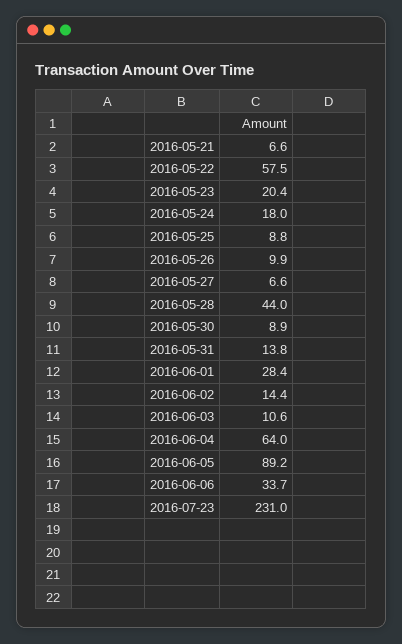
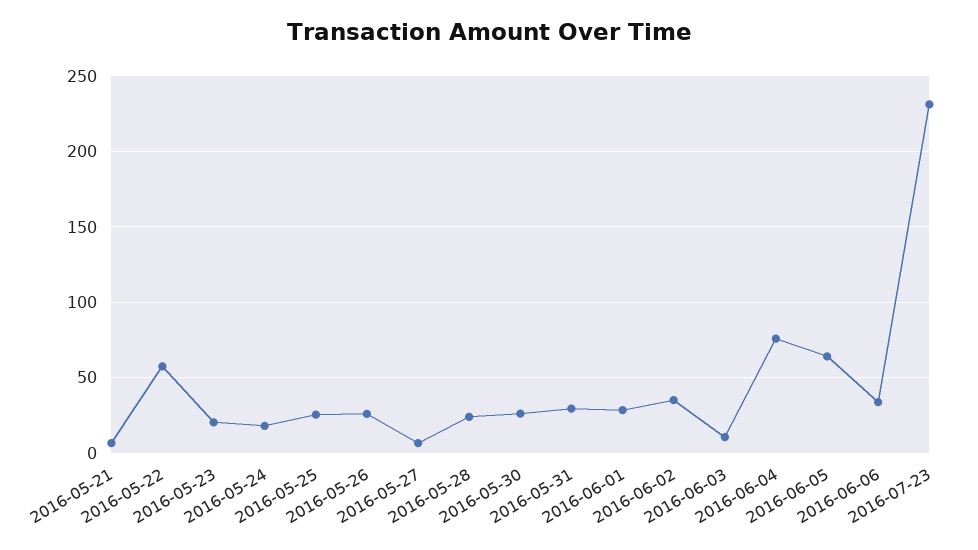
  {
    "2016-05-21": 6.6,
    "2016-05-22": 57.5,
    "2016-05-23": 20.4,
    "2016-05-24": 18,
-   "2016-05-25": 8.8,
+   "2016-05-25": 25,
-   "2016-05-26": 9.9,
+   "2016-05-26": 25,
    "2016-05-27": 6.6,
-   "2016-05-28": 44,
+   "2016-05-28": 25,
-   "2016-05-30": 8.9,
+   "2016-05-30": 25,
-   "2016-05-31": 13.8,
+   "2016-05-31": 30,
    "2016-06-01": 28.4,
-   "2016-06-02": 14.4,
+   "2016-06-02": 35,
    "2016-06-03": 10.6,
-   "2016-06-04": 64,
+   "2016-06-04": 75,
-   "2016-06-05": 89.2,
+   "2016-06-05": 65,
    "2016-06-06": 33.7,
    "2016-07-23": 231
  }

